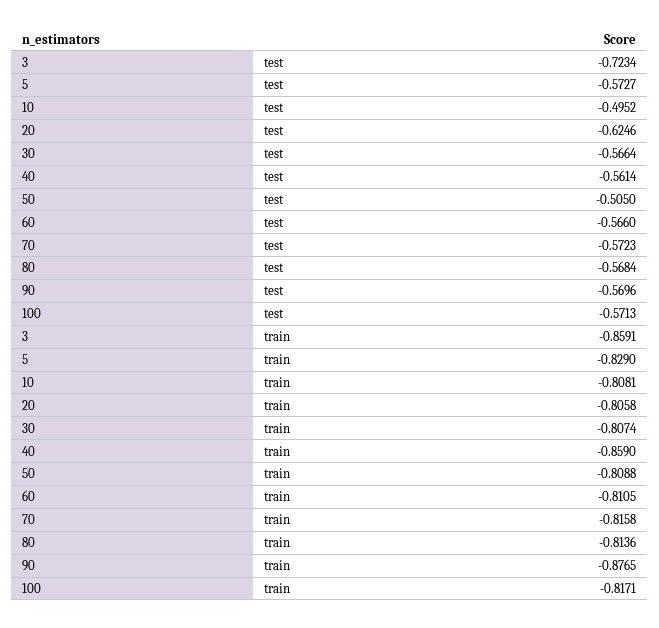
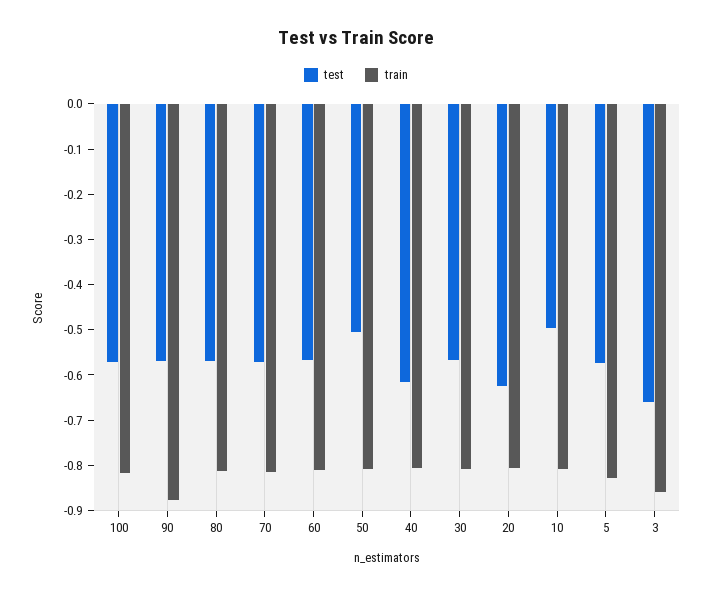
  {
    "test": {
-     "3": -0.7234,
+     "3": -0.66,
      "5": -0.5727,
      "10": -0.4952,
      "20": -0.6246,
      "30": -0.5664,
-     "40": -0.5614,
+     "40": -0.62,
      "50": -0.505,
      "60": -0.566,
      "70": -0.5723,
      "80": -0.5684,
      "90": -0.5696,
      "100": -0.5713
    },
    "train": {
      "3": -0.8591,
      "5": -0.829,
      "10": -0.8081,
      "20": -0.8058,
      "30": -0.8074,
-     "40": -0.859,
+     "40": -0.8,
      "50": -0.8088,
      "60": -0.8105,
      "70": -0.8158,
      "80": -0.8136,
      "90": -0.8765,
      "100": -0.8171
    }
  }

